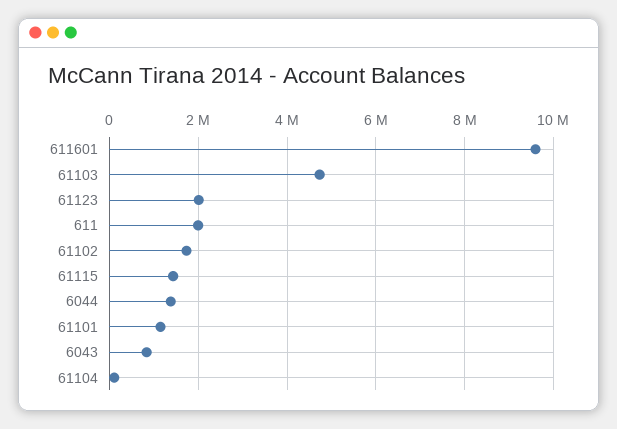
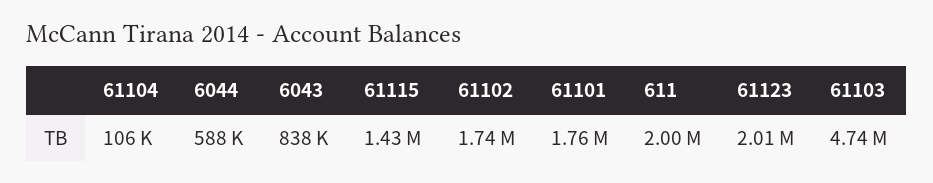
  {
-   "611601": 9600000,
    "61103": 4740000,
    "61123": 2010000,
    "611": 2000000,
    "61102": 1740000,
    "61115": 1430000,
-   "6044": 1400000,
+   "6044": 588000,
-   "61101": 1200000,
+   "61101": 1760000,
    "6043": 838000,
    "61104": 106000
  }

